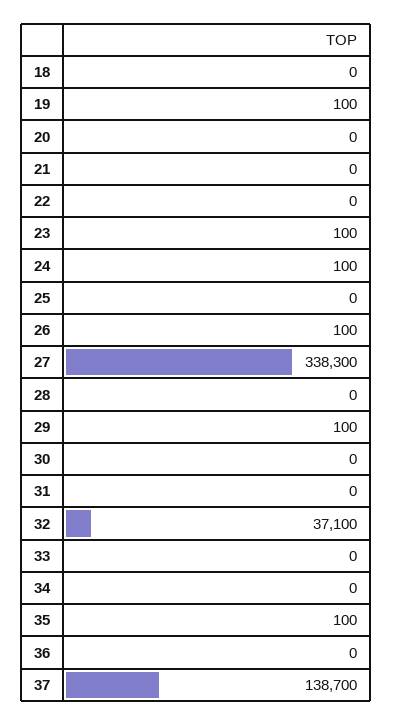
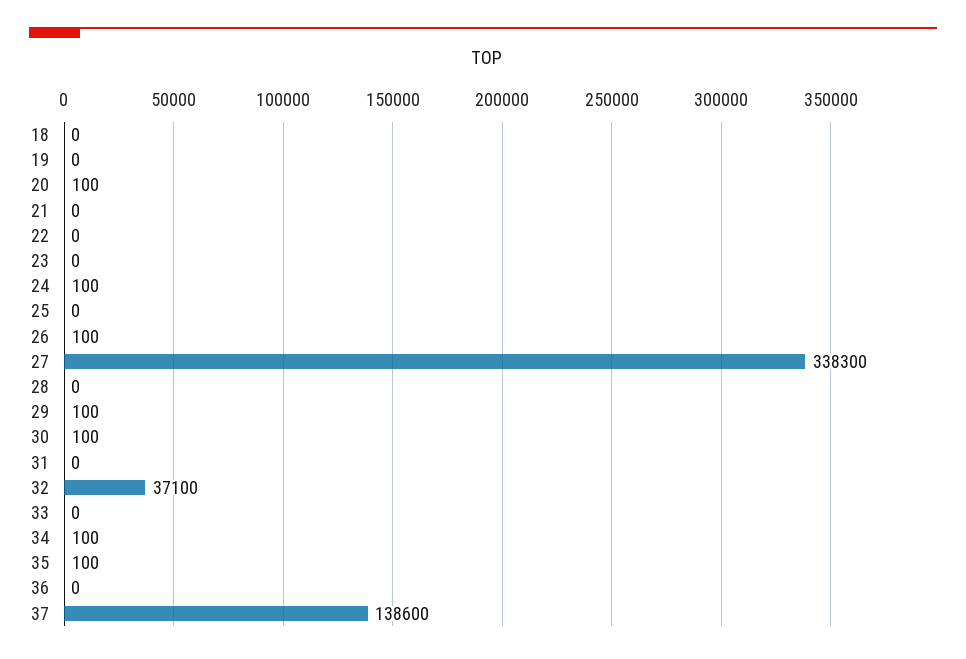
  {
    "18": 0,
-   "19": 100,
+   "19": 0,
-   "20": 0,
+   "20": 100,
    "21": 0,
    "22": 0,
-   "23": 100,
+   "23": 0,
    "24": 100,
    "25": 0,
    "26": 100,
    "27": 338300,
    "28": 0,
    "29": 100,
-   "30": 0,
+   "30": 100,
    "31": 0,
    "32": 37100,
    "33": 0,
-   "34": 0,
+   "34": 100,
    "35": 100,
    "36": 0,
-   "37": 138700
+   "37": 138600
  }

